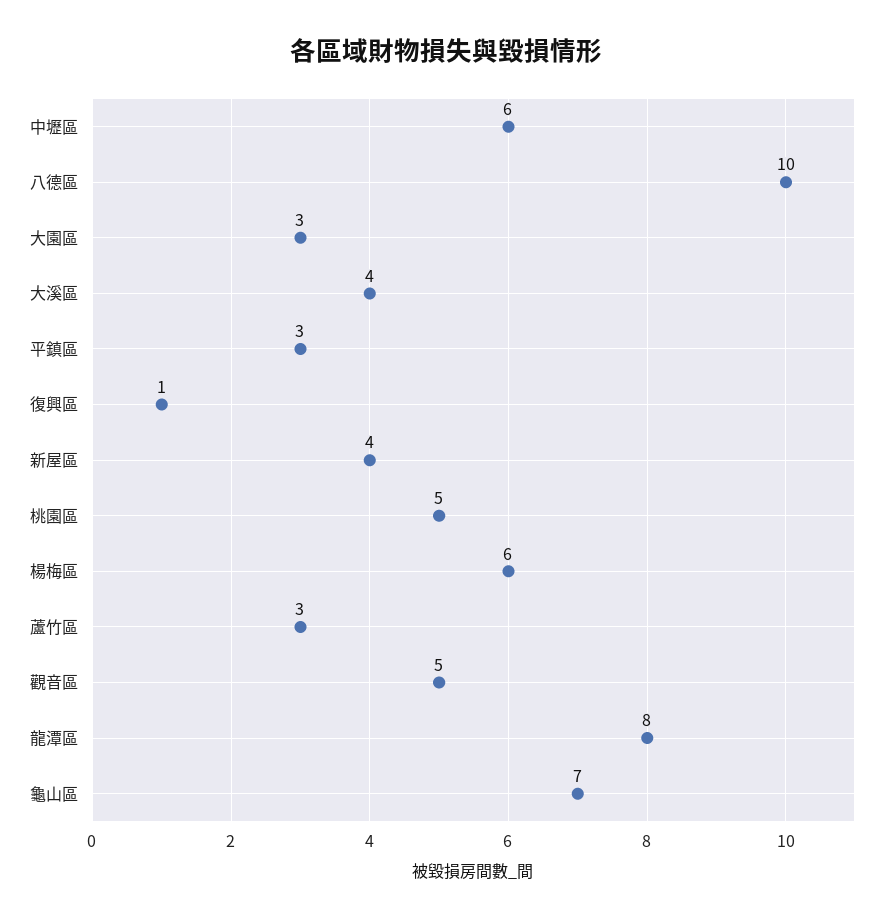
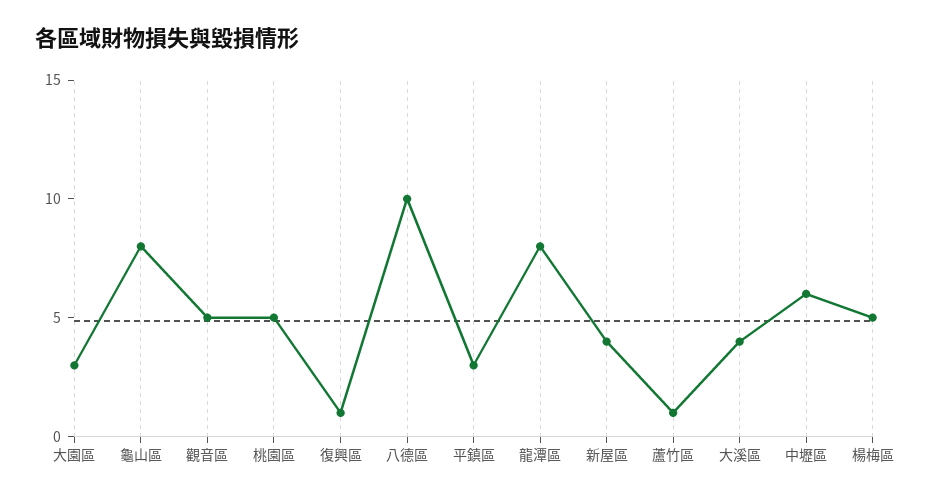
  {
    "中壢區": 6,
    "八德區": 10,
    "大園區": 3,
    "大溪區": 4,
    "平鎮區": 3,
    "復興區": 1,
    "新屋區": 4,
    "桃園區": 5,
-   "楊梅區": 6,
+   "楊梅區": 5,
-   "蘆竹區": 3,
+   "蘆竹區": 1,
    "觀音區": 5,
    "龍潭區": 8,
-   "龜山區": 7
+   "龜山區": 8
  }

